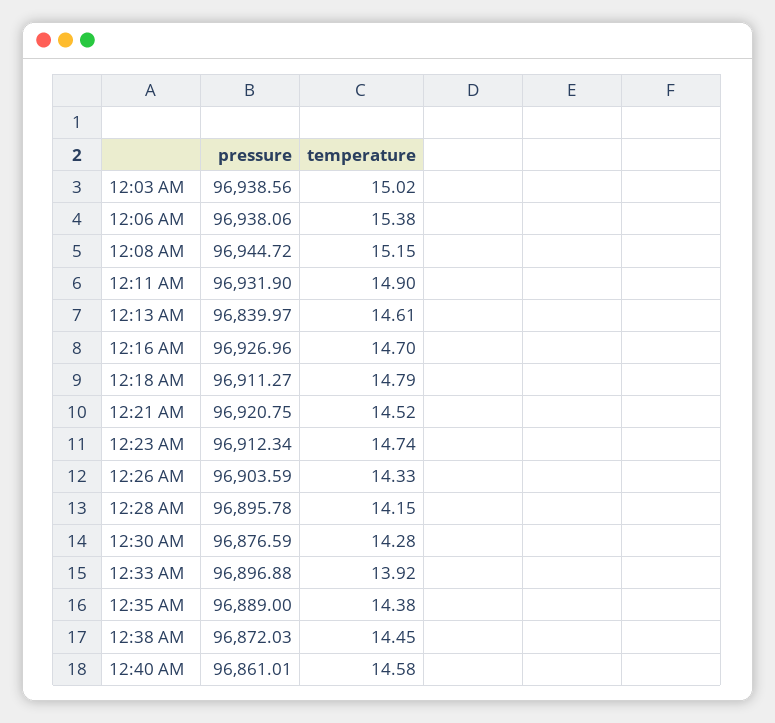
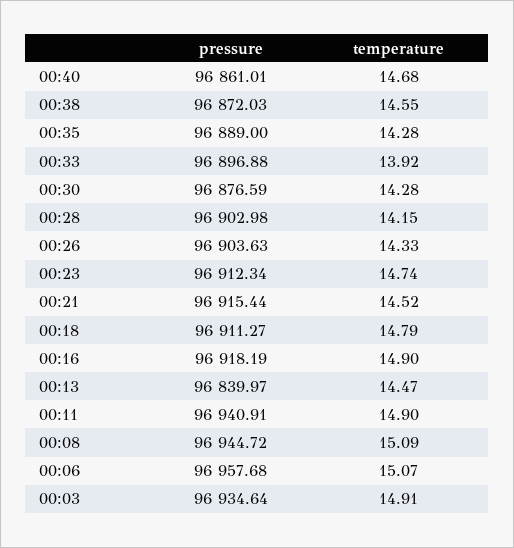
  {
    "pressure": {
-     "12:03 AM": 96938.56,
+     "12:03 AM": 96934.64,
-     "12:06 AM": 96938.06,
+     "12:06 AM": 96957.68,
      "12:08 AM": 96944.72,
-     "12:11 AM": 96931.9,
+     "12:11 AM": 96940.91,
      "12:13 AM": 96839.97,
-     "12:16 AM": 96926.96,
+     "12:16 AM": 96918.19,
      "12:18 AM": 96911.27,
-     "12:21 AM": 96920.75,
+     "12:21 AM": 96915.44,
      "12:23 AM": 96912.34,
-     "12:26 AM": 96903.59,
+     "12:26 AM": 96903.63,
-     "12:28 AM": 96895.78,
+     "12:28 AM": 96902.98,
      "12:30 AM": 96876.59,
      "12:33 AM": 96896.88,
      "12:35 AM": 96889,
      "12:38 AM": 96872.03,
      "12:40 AM": 96861.01
    },
    "temperature": {
-     "12:03 AM": 15.02,
+     "12:03 AM": 14.91,
-     "12:06 AM": 15.38,
+     "12:06 AM": 15.07,
-     "12:08 AM": 15.15,
+     "12:08 AM": 15.09,
      "12:11 AM": 14.9,
-     "12:13 AM": 14.61,
+     "12:13 AM": 14.47,
-     "12:16 AM": 14.7,
+     "12:16 AM": 14.9,
      "12:18 AM": 14.79,
      "12:21 AM": 14.52,
      "12:23 AM": 14.74,
      "12:26 AM": 14.33,
      "12:28 AM": 14.15,
      "12:30 AM": 14.28,
      "12:33 AM": 13.92,
-     "12:35 AM": 14.38,
+     "12:35 AM": 14.28,
-     "12:38 AM": 14.45,
+     "12:38 AM": 14.55,
-     "12:40 AM": 14.58
+     "12:40 AM": 14.68
    }
  }

